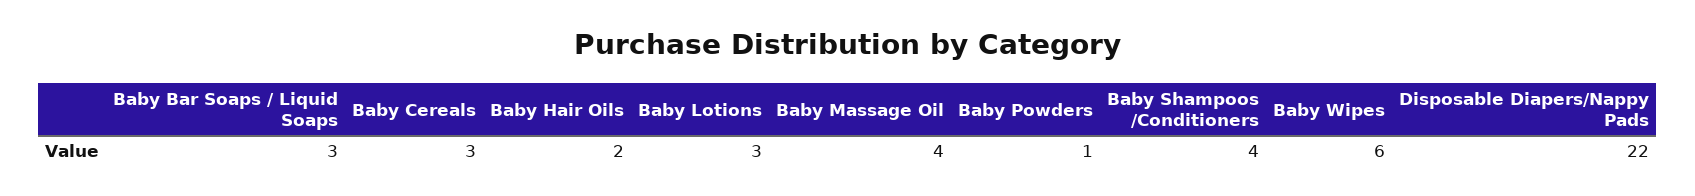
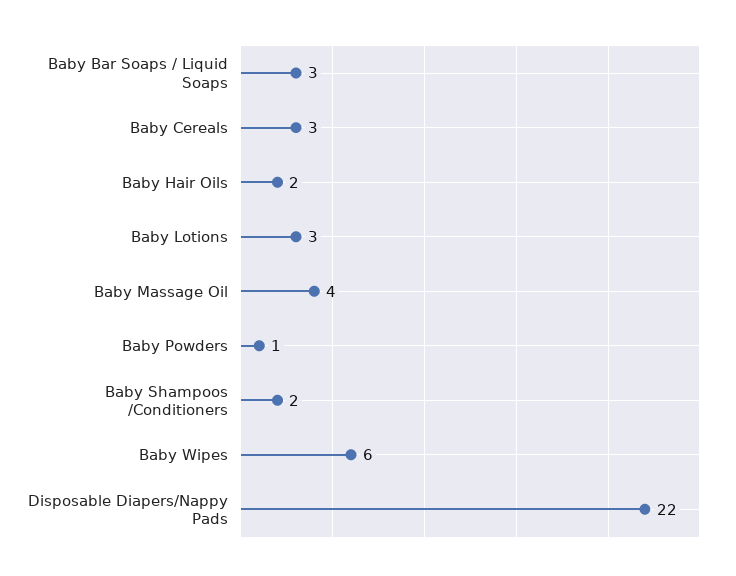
  {
    "Baby Bar Soaps / Liquid Soaps": 3,
    "Baby Cereals": 3,
    "Baby Hair Oils": 2,
    "Baby Lotions": 3,
    "Baby Massage Oil": 4,
    "Baby Powders": 1,
-   "Baby Shampoos /Conditioners": 4,
+   "Baby Shampoos /Conditioners": 2,
    "Baby Wipes": 6,
    "Disposable Diapers/Nappy Pads": 22
  }

